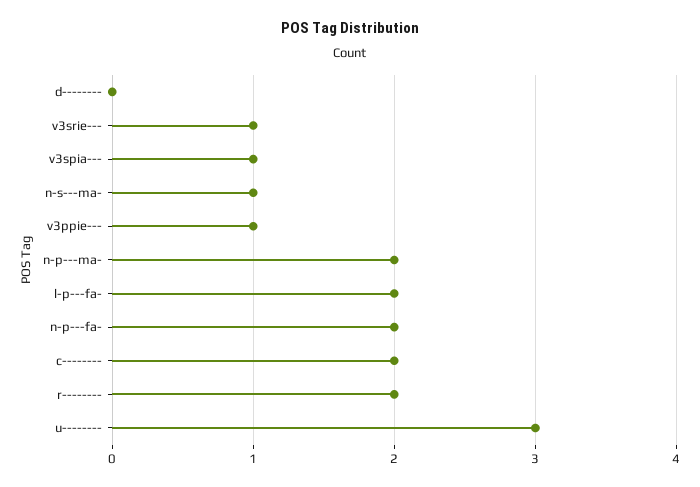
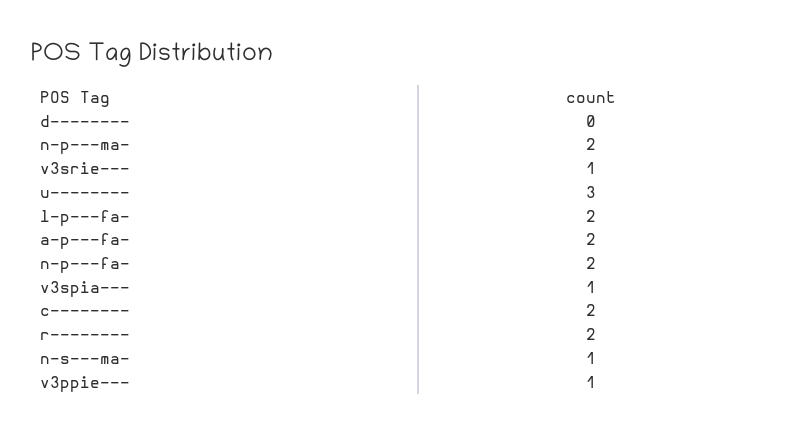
  {
    "d--------": 0,
    "v3srie---": 1,
    "v3spia---": 1,
    "n-s---ma-": 1,
    "v3ppie---": 1,
    "n-p---ma-": 2,
    "l-p---fa-": 2,
    "n-p---fa-": 2,
    "c--------": 2,
    "r--------": 2,
-   "u--------": 3
+   "u--------": 3,
+   "a-p---fa-": 2
  }

